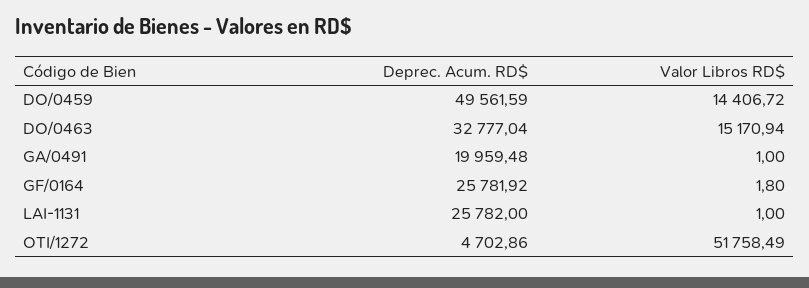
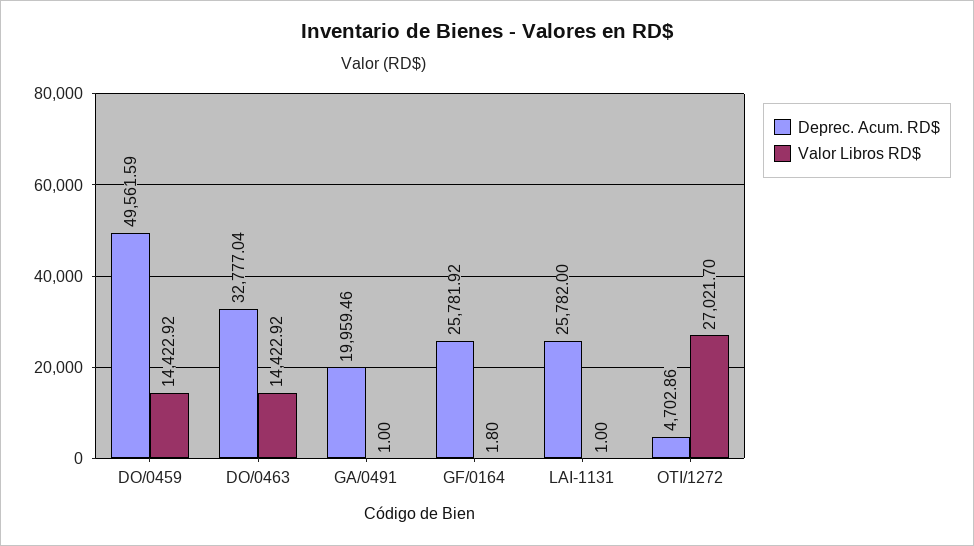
  {
    "Deprec. Acum. RD$": {
      "DO/0459": 49561.59,
      "DO/0463": 32777.04,
-     "GA/0491": 19959.48,
+     "GA/0491": 19959.46,
      "GF/0164": 25781.92,
      "LAI-1131": 25782,
      "OTI/1272": 4702.86
    },
    "Valor Libros RD$": {
-     "DO/0459": 14406.72,
+     "DO/0459": 14422.92,
-     "DO/0463": 15170.94,
+     "DO/0463": 14422.92,
      "GA/0491": 1,
      "GF/0164": 1.8,
      "LAI-1131": 1,
-     "OTI/1272": 51758.49
+     "OTI/1272": 27021.7
    }
  }

